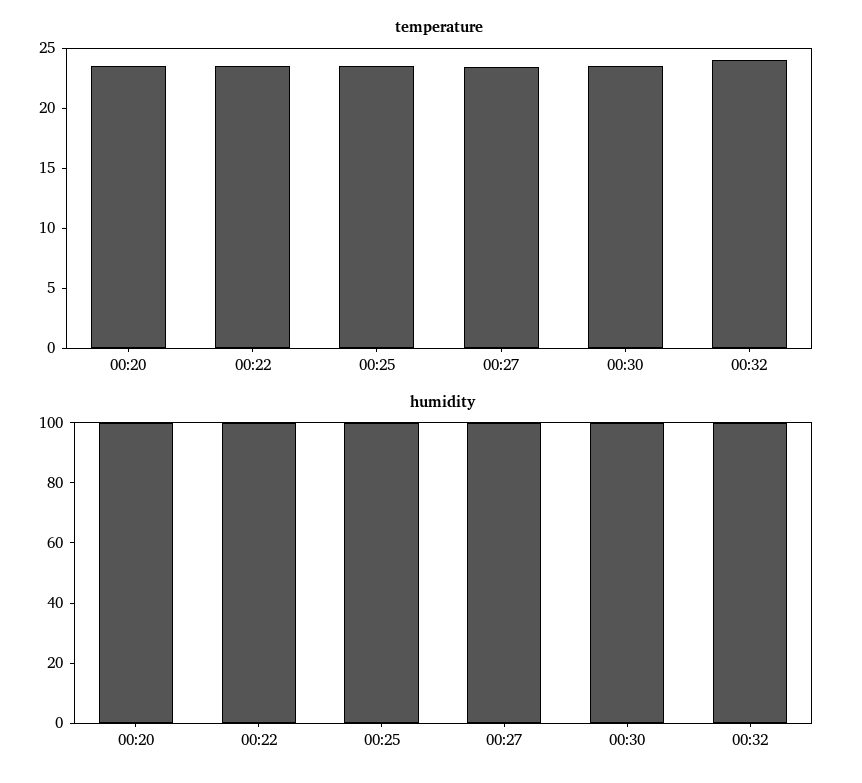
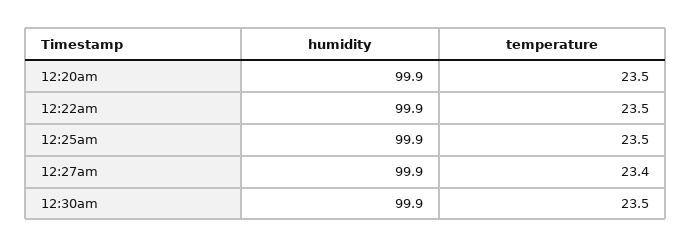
  {
    "temperature": {
      "00:20": 23.5,
      "00:22": 23.5,
      "00:25": 23.5,
      "00:27": 23.4,
-     "00:30": 23.5,
+     "00:30": 23.5
-     "00:32": 24
    },
    "humidity": {
      "00:20": 99.9,
      "00:22": 99.9,
      "00:25": 99.9,
      "00:27": 99.9,
-     "00:30": 99.9,
+     "00:30": 99.9
-     "00:32": 100
    }
  }

